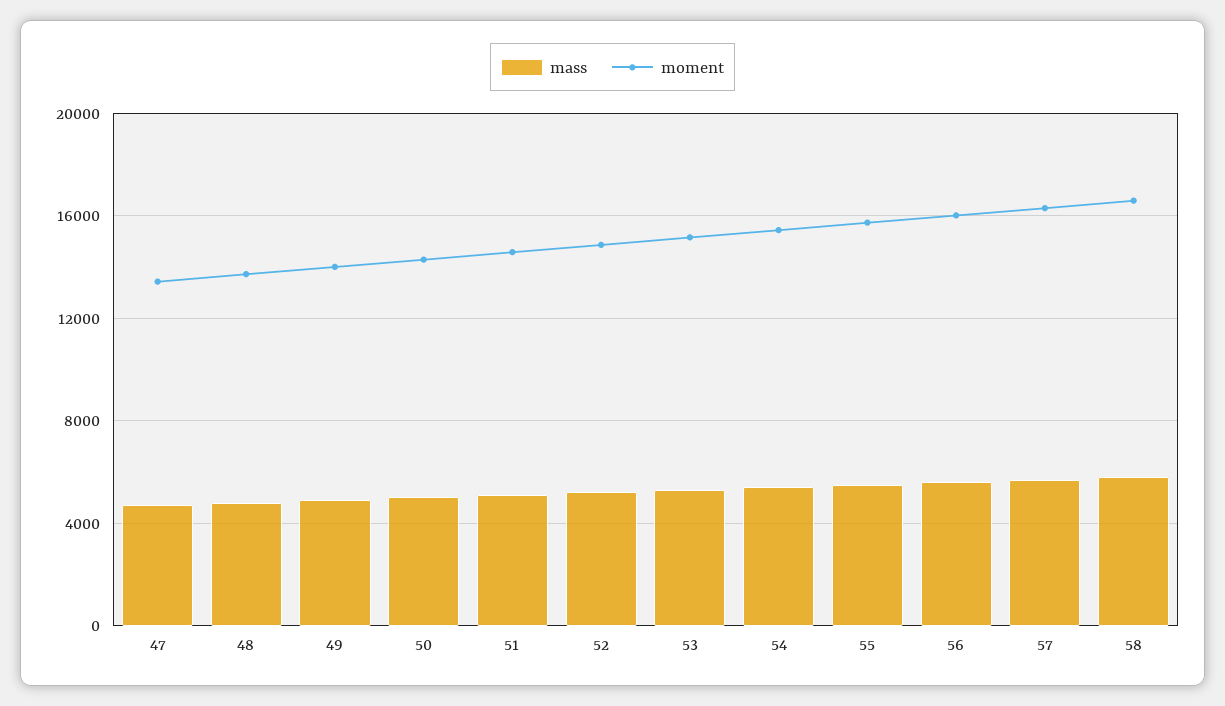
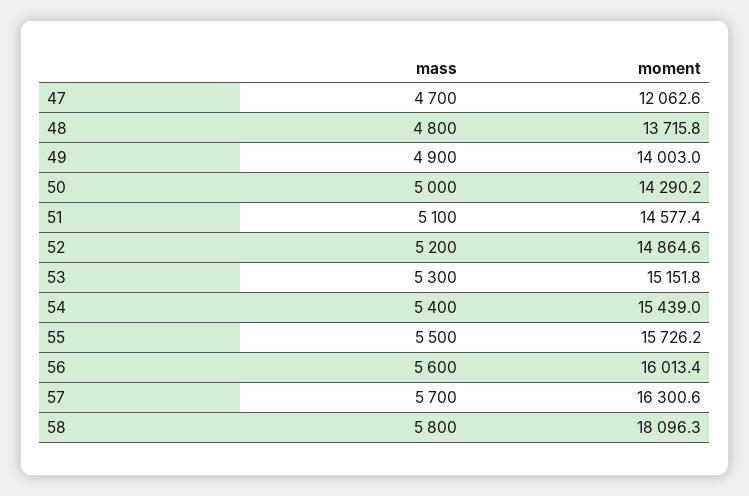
  {
    "mass": {
      "47": 4700,
      "48": 4800,
      "49": 4900,
      "50": 5000,
      "51": 5100,
      "52": 5200,
      "53": 5300,
      "54": 5400,
      "55": 5500,
      "56": 5600,
      "57": 5700,
      "58": 5800
    },
    "moment": {
-     "47": 13500,
+     "47": 12062.6,
      "48": 13715.8,
      "49": 14003,
      "50": 14290.2,
      "51": 14577.4,
      "52": 14864.6,
      "53": 15151.8,
      "54": 15439,
      "55": 15726.2,
      "56": 16013.4,
      "57": 16300.6,
-     "58": 16500
+     "58": 18096.3
    }
  }

